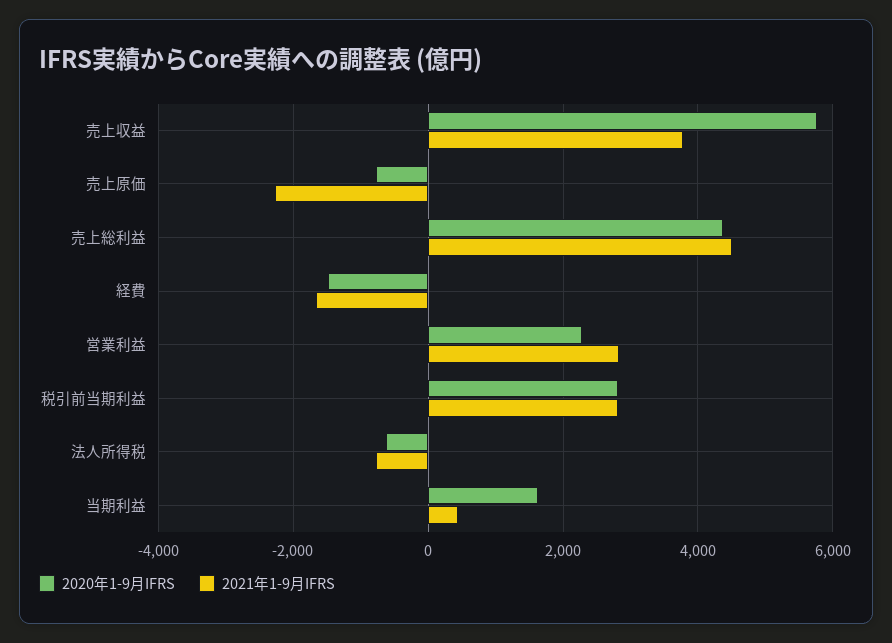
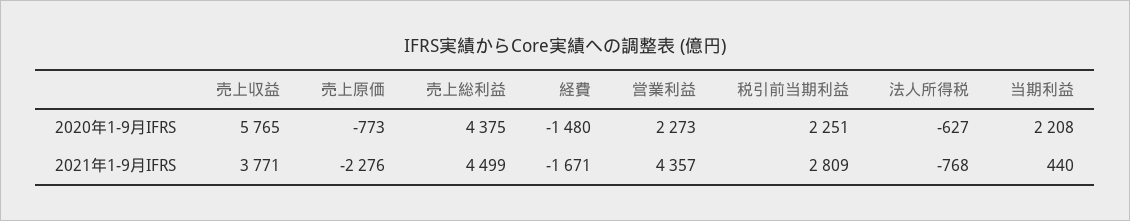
  {
    "2020年1-9月IFRS": {
      "売上収益": 5765,
      "売上原価": -773,
      "売上総利益": 4375,
      "経費": -1480,
      "営業利益": 2273,
-     "税引前当期利益": 2800,
+     "税引前当期利益": 2251,
      "法人所得税": -627,
-     "当期利益": 1600
+     "当期利益": 2208
    },
    "2021年1-9月IFRS": {
      "売上収益": 3771,
      "売上原価": -2276,
      "売上総利益": 4499,
      "経費": -1671,
-     "営業利益": 2800,
+     "営業利益": 4357,
      "税引前当期利益": 2809,
      "法人所得税": -768,
      "当期利益": 440
    }
  }

